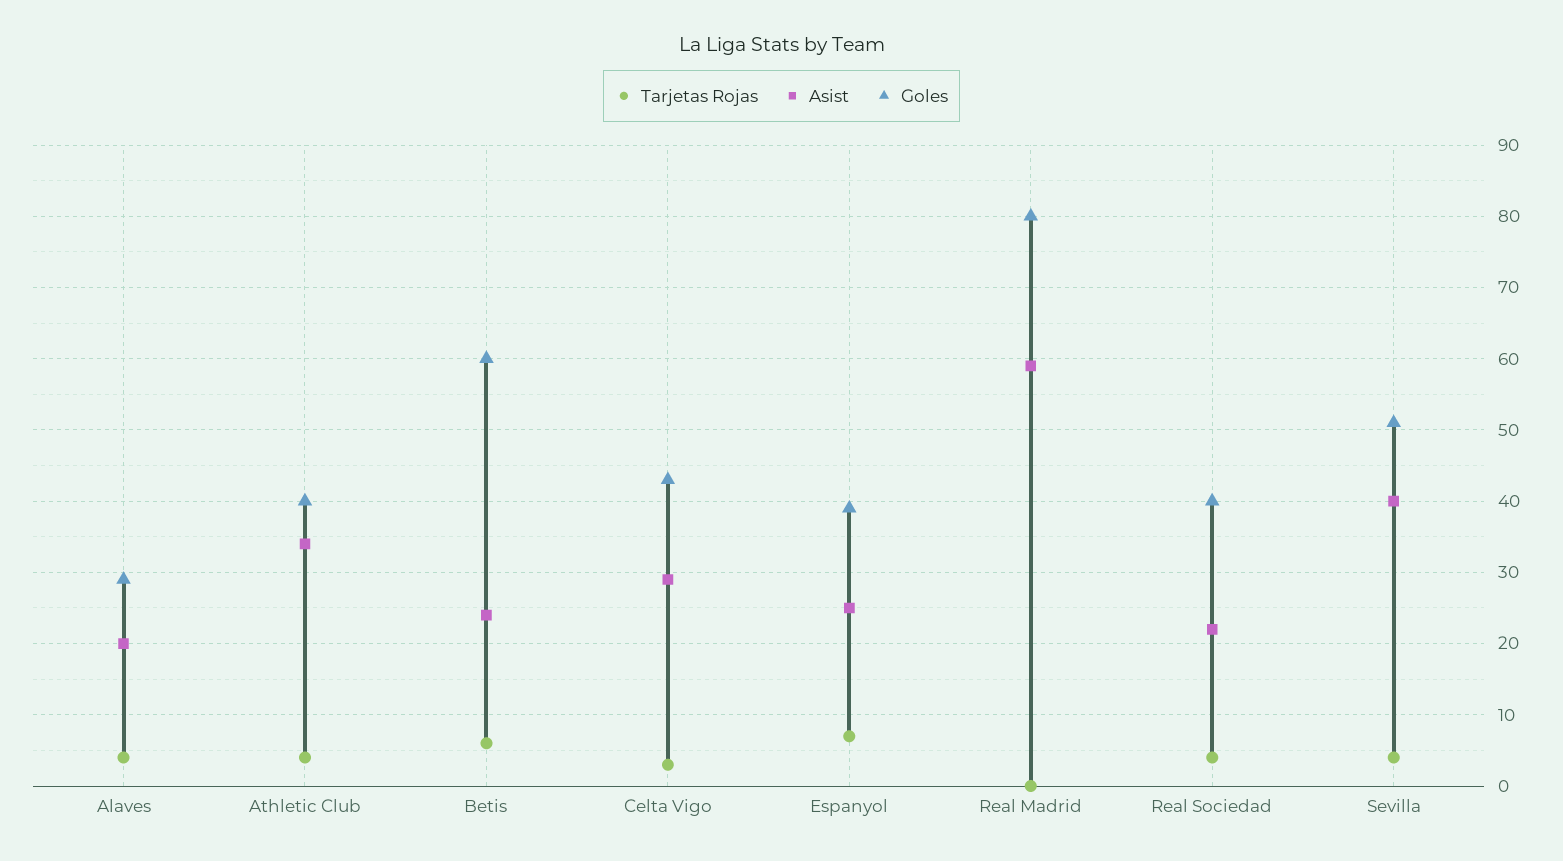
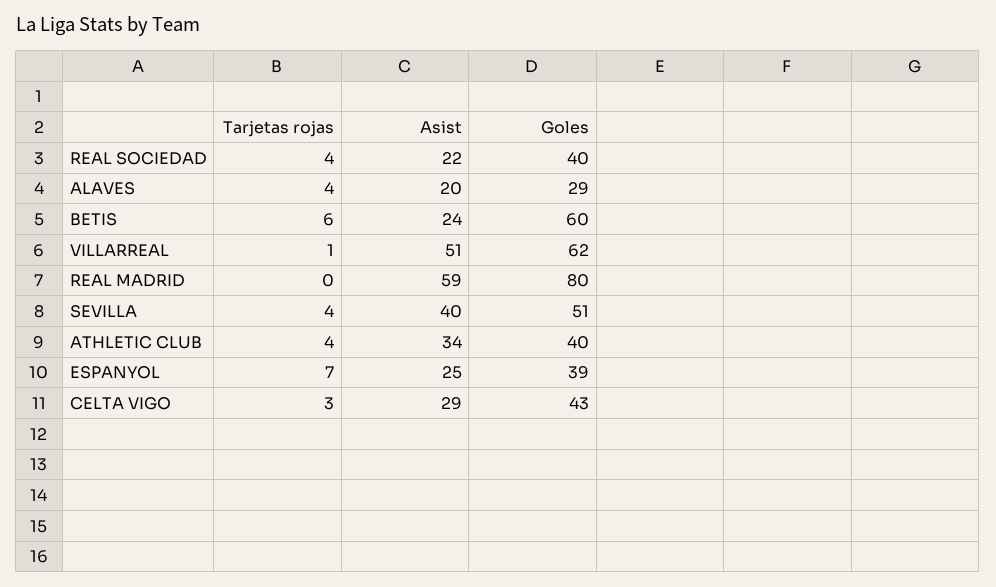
  {
    "Tarjetas Rojas": {
      "Alaves": 4,
      "Athletic Club": 4,
      "Betis": 6,
      "Celta Vigo": 3,
      "Espanyol": 7,
      "Real Madrid": 0,
      "Real Sociedad": 4,
-     "Sevilla": 4
+     "Sevilla": 4,
+     "VILLARREAL": 1
    },
    "Asist": {
      "Alaves": 20,
      "Athletic Club": 34,
      "Betis": 24,
      "Celta Vigo": 29,
      "Espanyol": 25,
      "Real Madrid": 59,
      "Real Sociedad": 22,
-     "Sevilla": 40
+     "Sevilla": 40,
+     "VILLARREAL": 51
    },
    "Goles": {
      "Alaves": 29,
      "Athletic Club": 40,
      "Betis": 60,
      "Celta Vigo": 43,
      "Espanyol": 39,
      "Real Madrid": 80,
      "Real Sociedad": 40,
-     "Sevilla": 51
+     "Sevilla": 51,
+     "VILLARREAL": 62
    }
  }

